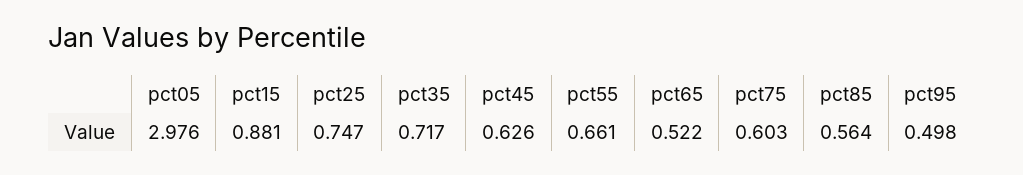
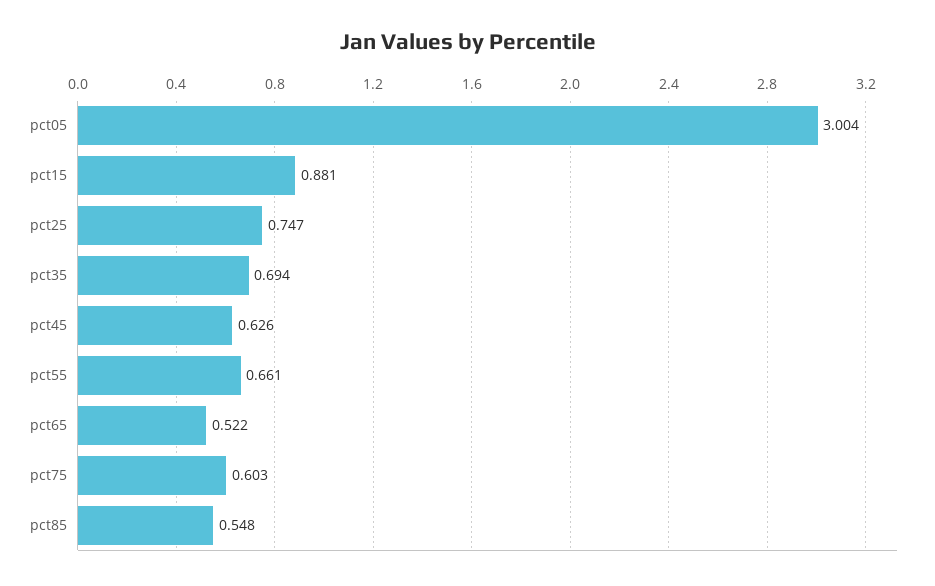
  {
-   "pct05": 2.976,
+   "pct05": 3.004,
    "pct15": 0.881,
    "pct25": 0.747,
-   "pct35": 0.717,
+   "pct35": 0.694,
    "pct45": 0.626,
    "pct55": 0.661,
    "pct65": 0.522,
    "pct75": 0.603,
-   "pct85": 0.564,
+   "pct85": 0.548
-   "pct95": 0.498
  }

